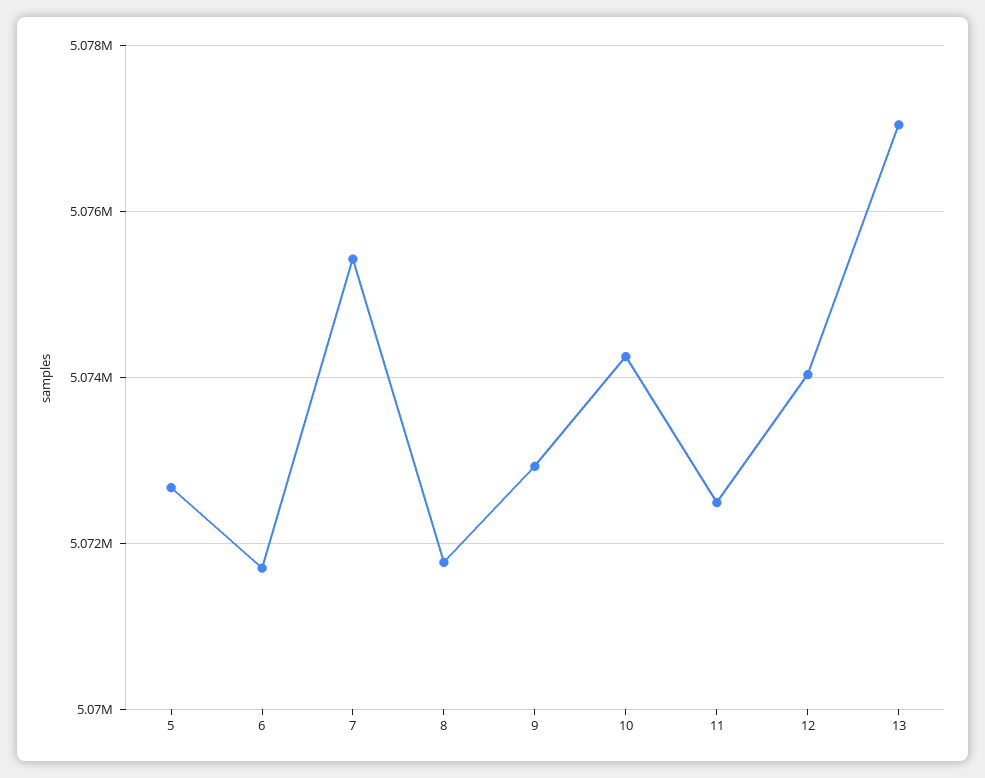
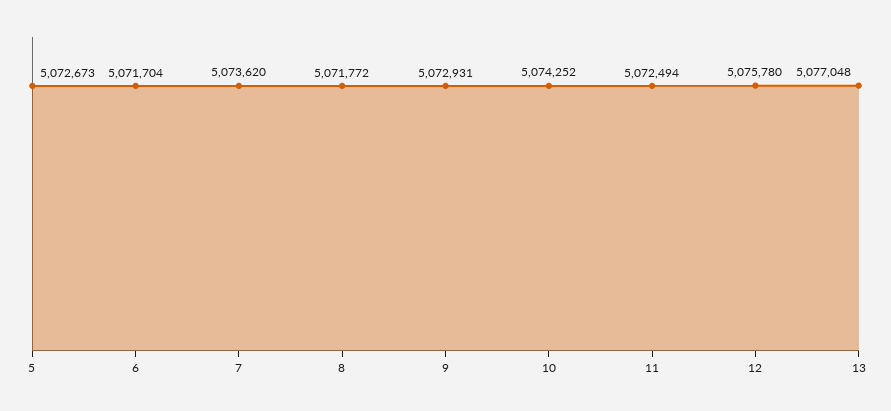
  {
    "5": 5072673,
    "6": 5071704,
-   "7": 5075400,
+   "7": 5073620,
    "8": 5071772,
    "9": 5072931,
    "10": 5074252,
    "11": 5072494,
-   "12": 5074000,
+   "12": 5075780,
    "13": 5077048
  }

